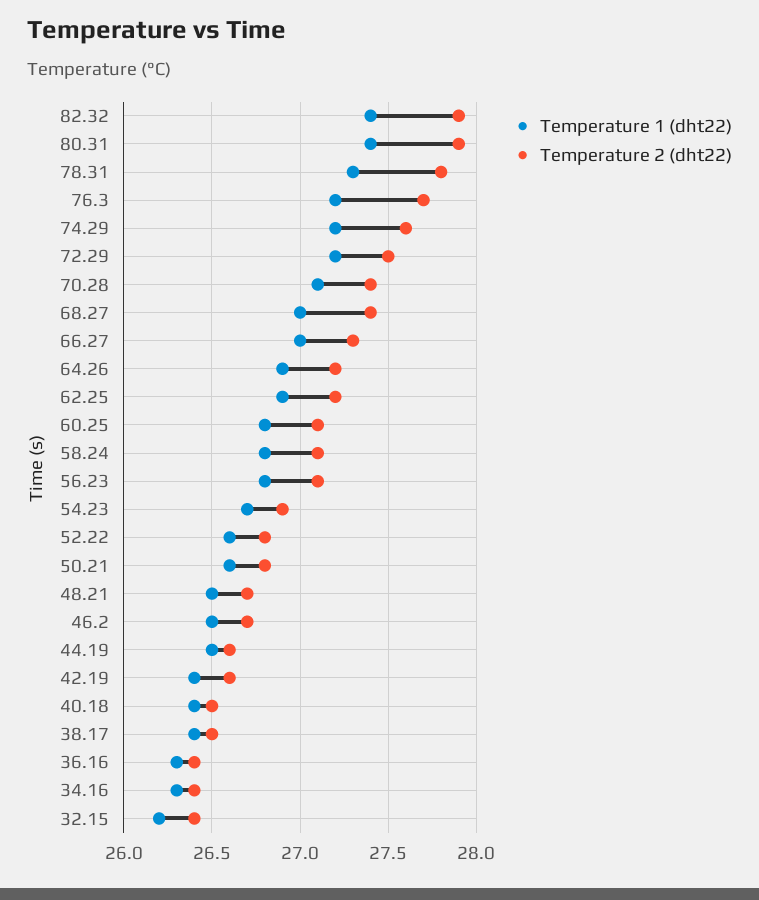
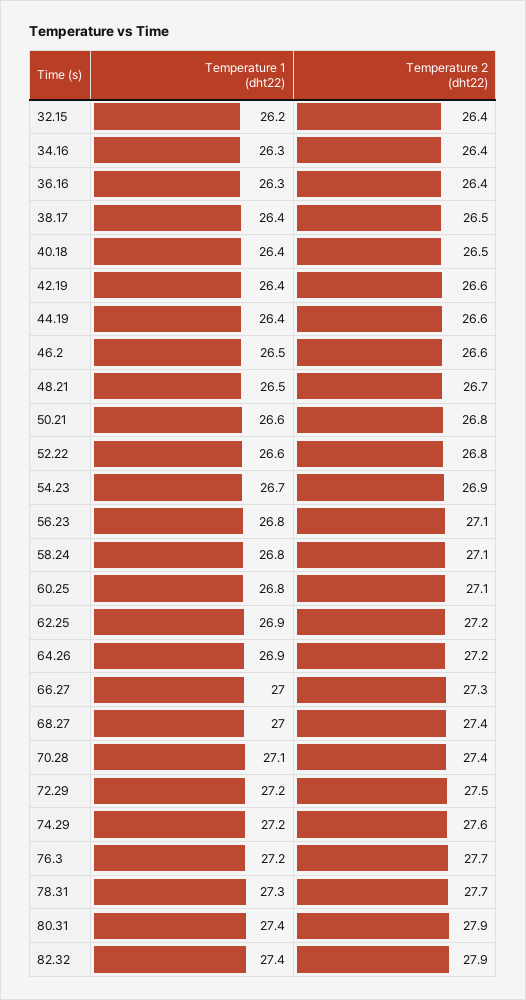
  {
    "Temperature 1 (dht22)": {
      "82.32": 27.4,
      "80.31": 27.4,
      "78.31": 27.3,
      "76.3": 27.2,
      "74.29": 27.2,
      "72.29": 27.2,
      "70.28": 27.1,
      "68.27": 27,
      "66.27": 27,
      "64.26": 26.9,
      "62.25": 26.9,
      "60.25": 26.8,
      "58.24": 26.8,
      "56.23": 26.8,
      "54.23": 26.7,
      "52.22": 26.6,
      "50.21": 26.6,
      "48.21": 26.5,
      "46.2": 26.5,
-     "44.19": 26.5,
+     "44.19": 26.4,
      "42.19": 26.4,
      "40.18": 26.4,
      "38.17": 26.4,
      "36.16": 26.3,
      "34.16": 26.3,
      "32.15": 26.2
    },
    "Temperature 2 (dht22)": {
      "82.32": 27.9,
      "80.31": 27.9,
-     "78.31": 27.8,
+     "78.31": 27.7,
      "76.3": 27.7,
      "74.29": 27.6,
      "72.29": 27.5,
      "70.28": 27.4,
      "68.27": 27.4,
      "66.27": 27.3,
      "64.26": 27.2,
      "62.25": 27.2,
      "60.25": 27.1,
      "58.24": 27.1,
      "56.23": 27.1,
      "54.23": 26.9,
      "52.22": 26.8,
      "50.21": 26.8,
      "48.21": 26.7,
-     "46.2": 26.7,
+     "46.2": 26.6,
      "44.19": 26.6,
      "42.19": 26.6,
      "40.18": 26.5,
      "38.17": 26.5,
      "36.16": 26.4,
      "34.16": 26.4,
      "32.15": 26.4
    }
  }

